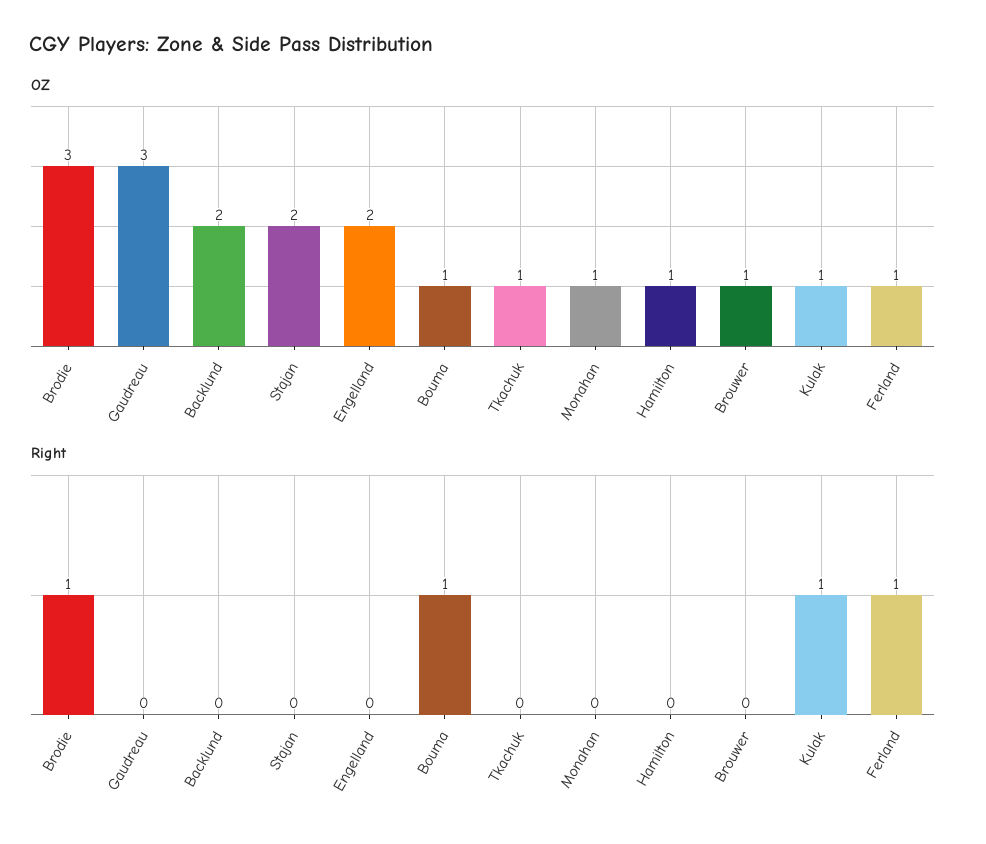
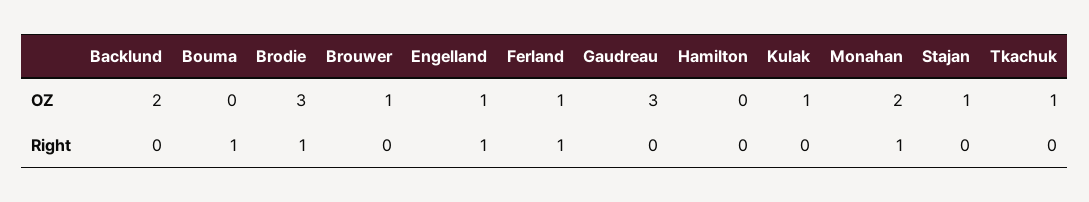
  {
    "OZ": {
      "Brodie": 3,
      "Gaudreau": 3,
      "Backlund": 2,
-     "Stajan": 2,
+     "Stajan": 1,
-     "Engelland": 2,
+     "Engelland": 1,
-     "Bouma": 1,
+     "Bouma": 0,
      "Tkachuk": 1,
-     "Monahan": 1,
+     "Monahan": 2,
-     "Hamilton": 1,
+     "Hamilton": 0,
      "Brouwer": 1,
      "Kulak": 1,
      "Ferland": 1
    },
    "Right": {
      "Brodie": 1,
      "Gaudreau": 0,
      "Backlund": 0,
      "Stajan": 0,
-     "Engelland": 0,
+     "Engelland": 1,
      "Bouma": 1,
      "Tkachuk": 0,
-     "Monahan": 0,
+     "Monahan": 1,
      "Hamilton": 0,
      "Brouwer": 0,
-     "Kulak": 1,
+     "Kulak": 0,
      "Ferland": 1
    }
  }

